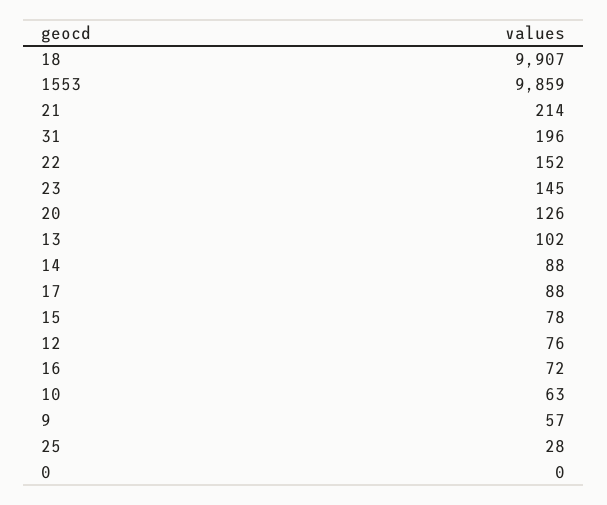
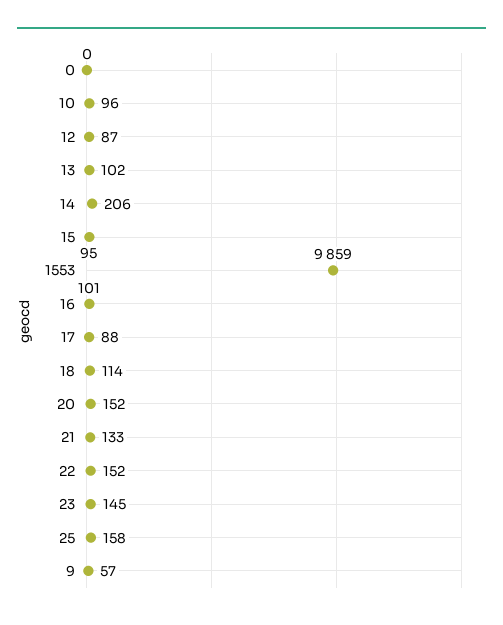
  {
-   "18": 9907,
+   "18": 114,
    "1553": 9859,
-   "21": 214,
+   "21": 133,
-   "31": 196,
    "22": 152,
    "23": 145,
-   "20": 126,
+   "20": 152,
    "13": 102,
-   "14": 88,
+   "14": 206,
    "17": 88,
-   "15": 78,
+   "15": 95,
-   "12": 76,
+   "12": 87,
-   "16": 72,
+   "16": 101,
-   "10": 63,
+   "10": 96,
    "9": 57,
-   "25": 28,
+   "25": 158,
    "0": 0
  }

